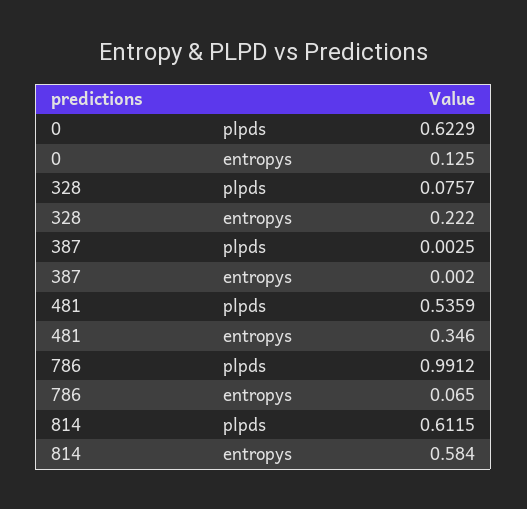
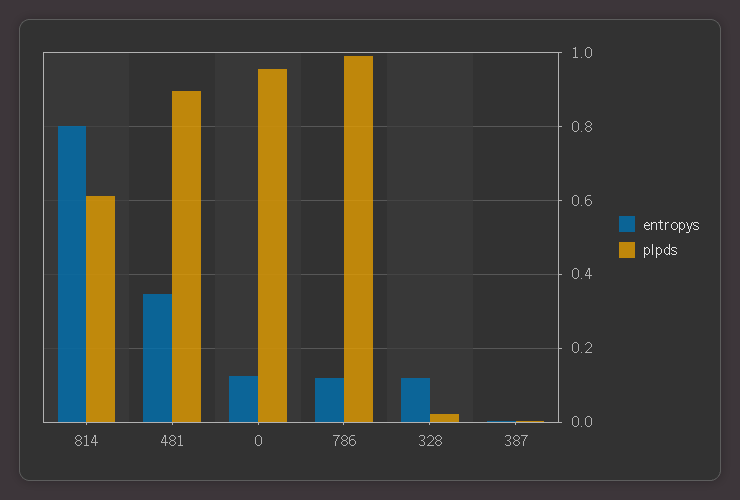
  {
    "plpds": {
-     "0": 0.6229,
+     "0": 0.96,
-     "328": 0.0757,
+     "328": 0.02,
      "387": 0.0025,
-     "481": 0.5359,
+     "481": 0.9,
      "786": 0.9912,
      "814": 0.6115
    },
    "entropys": {
      "0": 0.125,
-     "328": 0.222,
+     "328": 0.12,
      "387": 0.002,
      "481": 0.346,
-     "786": 0.065,
+     "786": 0.12,
-     "814": 0.584
+     "814": 0.8
    }
  }

